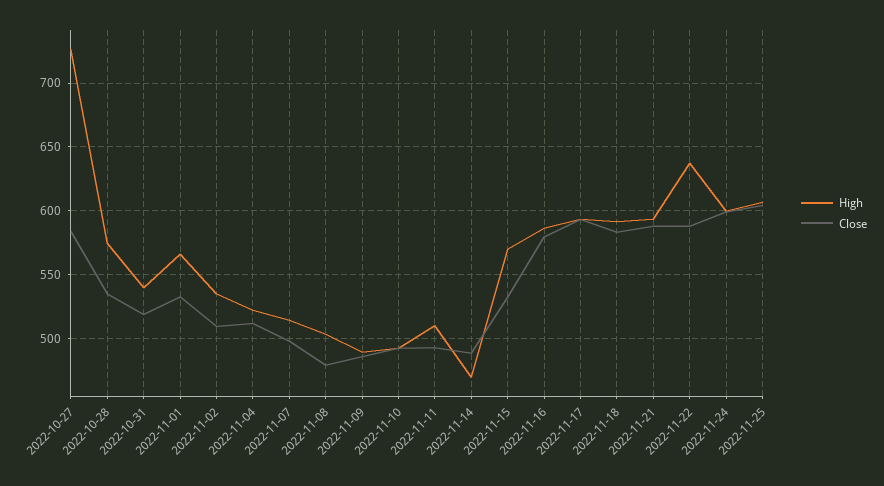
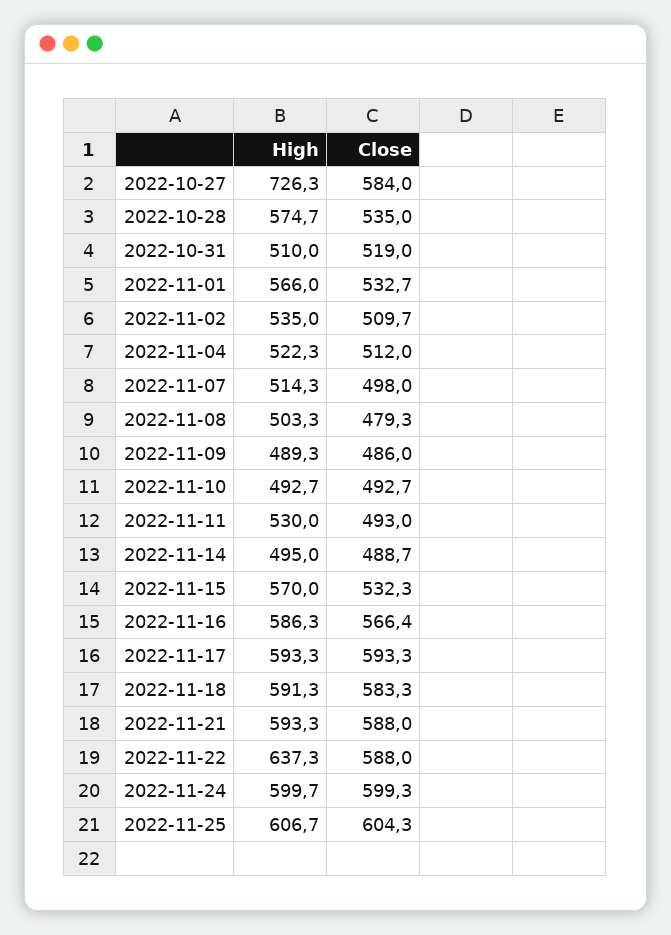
  {
    "High": {
      "2022-10-27": 726.3,
      "2022-10-28": 574.7,
-     "2022-10-31": 540,
+     "2022-10-31": 510,
      "2022-11-01": 566,
      "2022-11-02": 535,
      "2022-11-04": 522.3,
      "2022-11-07": 514.3,
      "2022-11-08": 503.3,
      "2022-11-09": 489.3,
      "2022-11-10": 492.7,
-     "2022-11-11": 510,
+     "2022-11-11": 530,
-     "2022-11-14": 470,
+     "2022-11-14": 495,
      "2022-11-15": 570,
      "2022-11-16": 586.3,
      "2022-11-17": 593.3,
      "2022-11-18": 591.3,
      "2022-11-21": 593.3,
      "2022-11-22": 637.3,
      "2022-11-24": 599.7,
      "2022-11-25": 606.7
    },
    "Close": {
      "2022-10-27": 584,
      "2022-10-28": 535,
      "2022-10-31": 519,
      "2022-11-01": 532.7,
      "2022-11-02": 509.7,
      "2022-11-04": 512,
      "2022-11-07": 498,
      "2022-11-08": 479.3,
      "2022-11-09": 486,
      "2022-11-10": 492.7,
      "2022-11-11": 493,
      "2022-11-14": 488.7,
      "2022-11-15": 532.3,
-     "2022-11-16": 580,
+     "2022-11-16": 566.4,
      "2022-11-17": 593.3,
      "2022-11-18": 583.3,
      "2022-11-21": 588,
      "2022-11-22": 588,
      "2022-11-24": 599.3,
      "2022-11-25": 604.3
    }
  }

